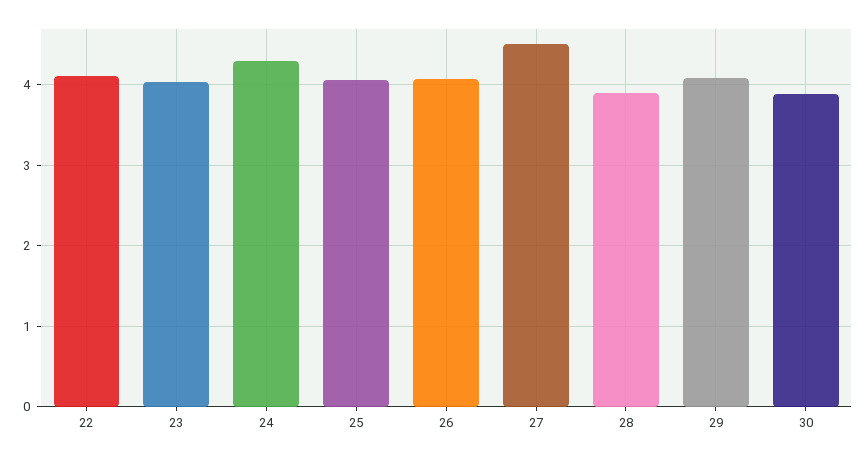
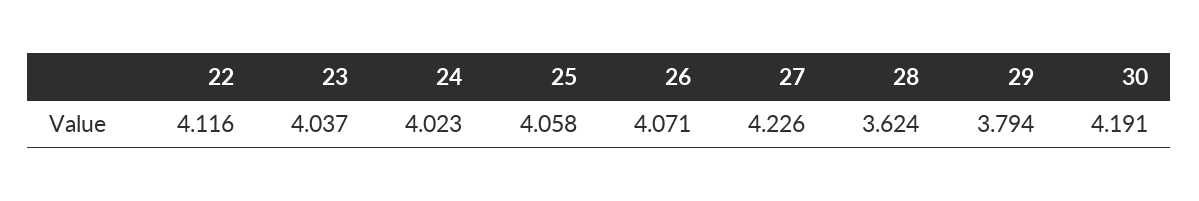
  {
    "22": 4.116,
    "23": 4.037,
-   "24": 4.3,
+   "24": 4.023,
    "25": 4.058,
    "26": 4.071,
-   "27": 4.5,
+   "27": 4.226,
-   "28": 3.9,
+   "28": 3.624,
-   "29": 4.1,
+   "29": 3.794,
-   "30": 3.9
+   "30": 4.191
  }

